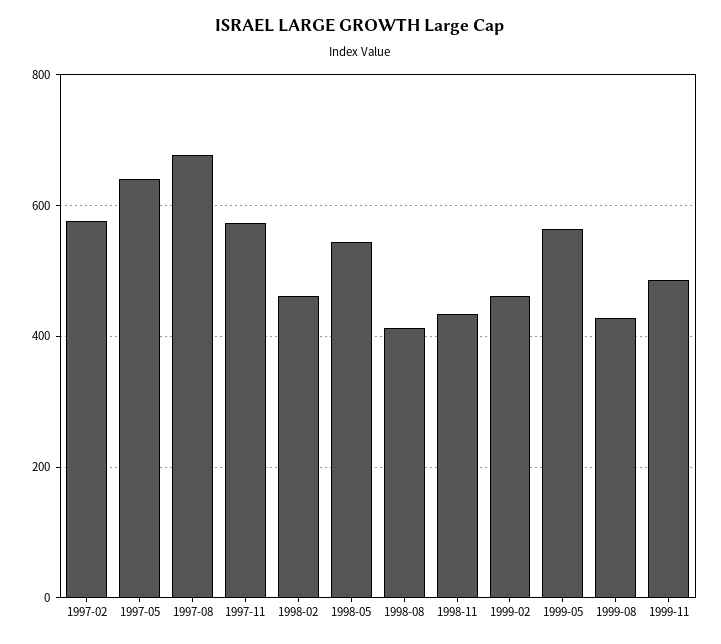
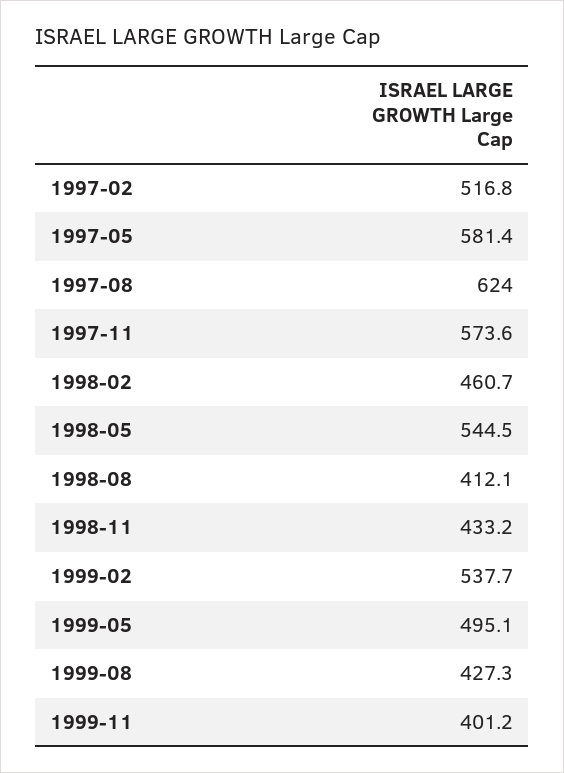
  {
-   "1997-02": 580,
+   "1997-02": 516.8,
-   "1997-05": 640,
+   "1997-05": 581.4,
-   "1997-08": 680,
+   "1997-08": 624,
    "1997-11": 573.6,
    "1998-02": 460.7,
    "1998-05": 544.5,
    "1998-08": 412.1,
    "1998-11": 433.2,
-   "1999-02": 460,
+   "1999-02": 537.7,
-   "1999-05": 560,
+   "1999-05": 495.1,
    "1999-08": 427.3,
-   "1999-11": 480
+   "1999-11": 401.2
  }

